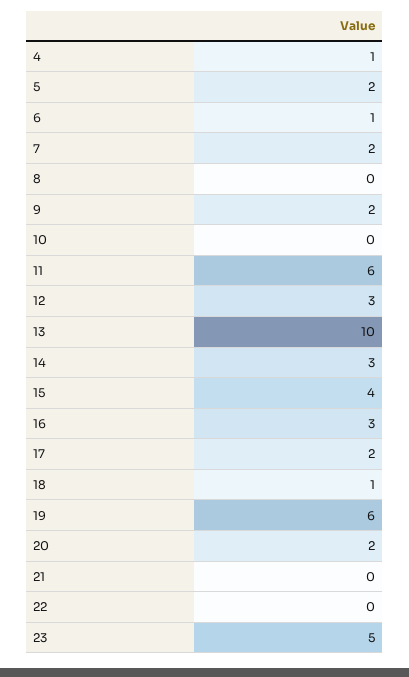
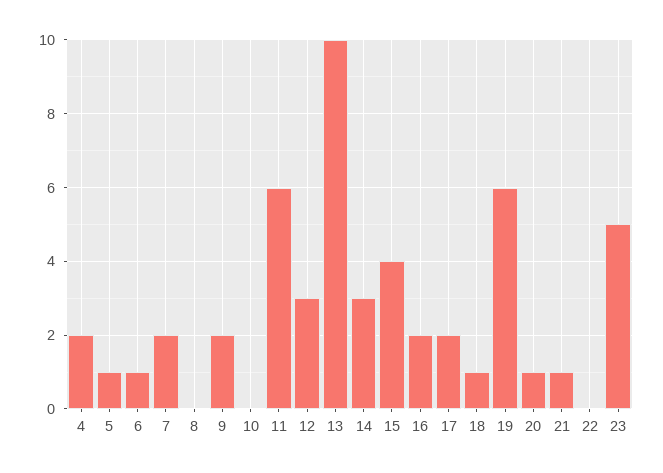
  {
-   "4": 1,
+   "4": 2,
-   "5": 2,
+   "5": 1,
    "6": 1,
    "7": 2,
    "8": 0,
    "9": 2,
    "10": 0,
    "11": 6,
    "12": 3,
    "13": 10,
    "14": 3,
    "15": 4,
-   "16": 3,
+   "16": 2,
    "17": 2,
    "18": 1,
    "19": 6,
-   "20": 2,
+   "20": 1,
-   "21": 0,
+   "21": 1,
    "22": 0,
    "23": 5
  }

